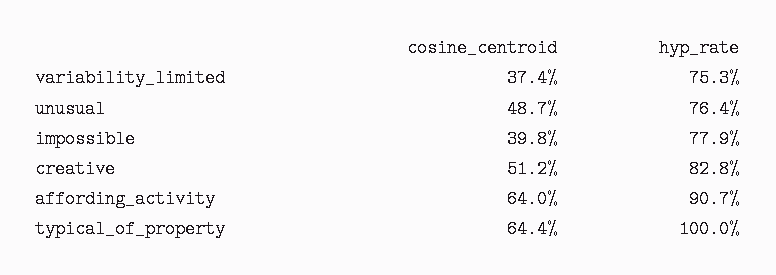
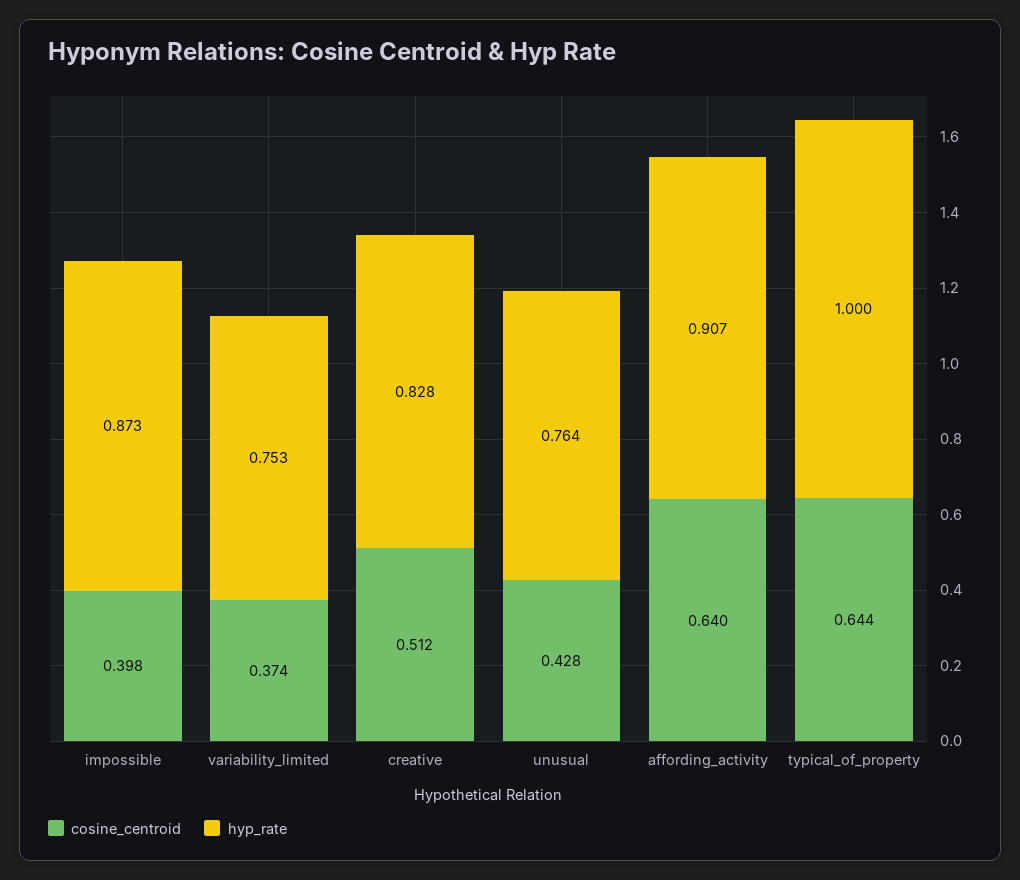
  {
    "cosine_centroid": {
      "variability_limited": 0.374,
-     "unusual": 0.487,
+     "unusual": 0.428,
      "impossible": 0.398,
      "creative": 0.512,
      "affording_activity": 0.64,
      "typical_of_property": 0.644
    },
    "hyp_rate": {
      "variability_limited": 0.753,
      "unusual": 0.764,
-     "impossible": 0.779,
+     "impossible": 0.873,
      "creative": 0.828,
      "affording_activity": 0.907,
      "typical_of_property": 1
    }
  }

